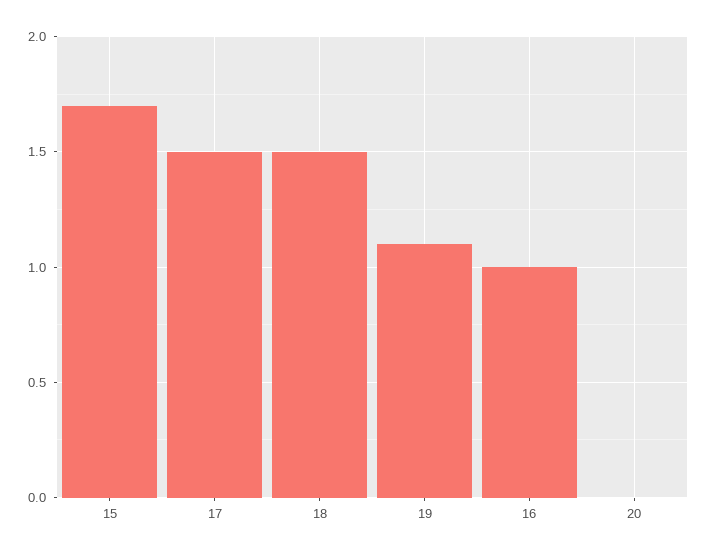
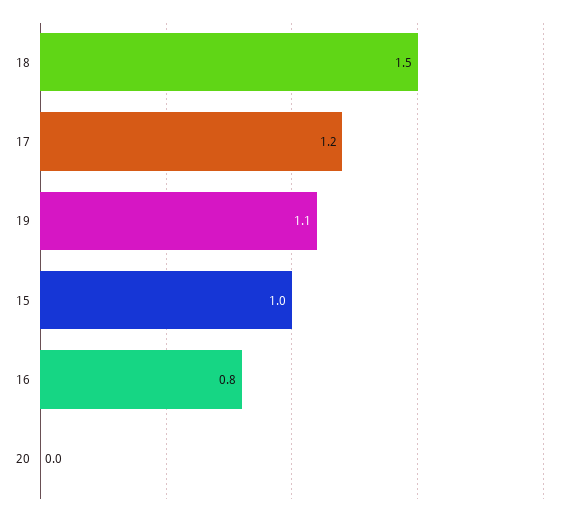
  {
-   "15": 1.7,
+   "15": 1,
-   "17": 1.5,
+   "17": 1.2,
    "18": 1.5,
    "19": 1.1,
-   "16": 1,
+   "16": 0.8,
    "20": 0
  }

